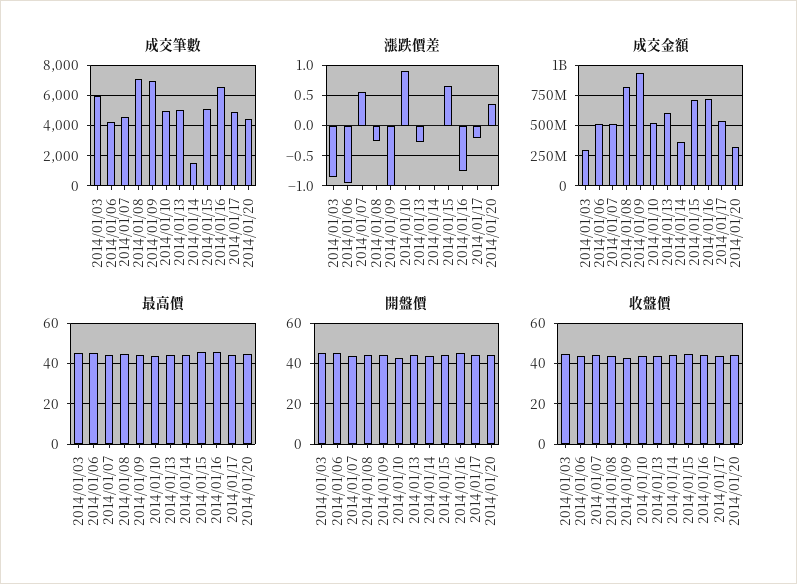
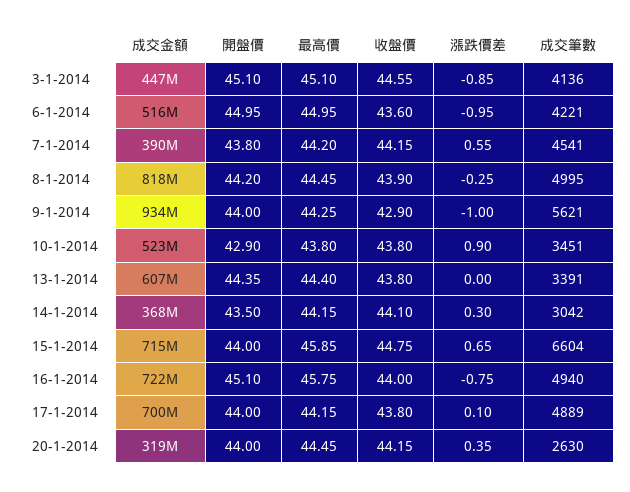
  {
    "成交筆數": {
-     "2014/01/03": 6000,
+     "2014/01/03": 4136,
      "2014/01/06": 4221,
      "2014/01/07": 4541,
-     "2014/01/08": 7000,
+     "2014/01/08": 4995,
-     "2014/01/09": 7000,
+     "2014/01/09": 5621,
-     "2014/01/10": 5000,
+     "2014/01/10": 3451,
-     "2014/01/13": 5000,
+     "2014/01/13": 3391,
-     "2014/01/14": 1500,
+     "2014/01/14": 3042,
-     "2014/01/15": 5000,
+     "2014/01/15": 6604,
-     "2014/01/16": 6500,
+     "2014/01/16": 4940,
      "2014/01/17": 4889,
-     "2014/01/20": 4500
+     "2014/01/20": 2630
    },
    "漲跌價差": {
      "2014/01/03": -0.85,
      "2014/01/06": -0.95,
      "2014/01/07": 0.55,
      "2014/01/08": -0.25,
      "2014/01/09": -1,
      "2014/01/10": 0.9,
-     "2014/01/13": -0.3,
+     "2014/01/13": 0,
-     "2014/01/14": 0,
+     "2014/01/14": 0.3,
      "2014/01/15": 0.65,
      "2014/01/16": -0.75,
-     "2014/01/17": -0.2,
+     "2014/01/17": 0.1,
      "2014/01/20": 0.35
    },
    "成交金額": {
-     "2014/01/03": 300000000,
+     "2014/01/03": 447000000,
      "2014/01/06": 516000000,
-     "2014/01/07": 500000000,
+     "2014/01/07": 390000000,
      "2014/01/08": 818000000,
      "2014/01/09": 934000000,
      "2014/01/10": 523000000,
      "2014/01/13": 607000000,
      "2014/01/14": 368000000,
      "2014/01/15": 715000000,
      "2014/01/16": 722000000,
-     "2014/01/17": 550000000,
+     "2014/01/17": 700000000,
      "2014/01/20": 319000000
    },
    "最高價": {
      "2014/01/03": 45.1,
      "2014/01/06": 44.95,
      "2014/01/07": 44.2,
      "2014/01/08": 44.45,
      "2014/01/09": 44.25,
      "2014/01/10": 43.8,
      "2014/01/13": 44.4,
      "2014/01/14": 44.15,
      "2014/01/15": 45.85,
      "2014/01/16": 45.75,
      "2014/01/17": 44.15,
      "2014/01/20": 44.45
    },
    "開盤價": {
      "2014/01/03": 45.1,
      "2014/01/06": 44.95,
      "2014/01/07": 43.8,
      "2014/01/08": 44.2,
      "2014/01/09": 44,
      "2014/01/10": 42.9,
      "2014/01/13": 44.35,
      "2014/01/14": 43.5,
      "2014/01/15": 44,
      "2014/01/16": 45.1,
      "2014/01/17": 44,
      "2014/01/20": 44
    },
    "收盤價": {
      "2014/01/03": 44.55,
      "2014/01/06": 43.6,
      "2014/01/07": 44.15,
      "2014/01/08": 43.9,
      "2014/01/09": 42.9,
      "2014/01/10": 43.8,
      "2014/01/13": 43.8,
      "2014/01/14": 44.1,
      "2014/01/15": 44.75,
      "2014/01/16": 44,
      "2014/01/17": 43.8,
      "2014/01/20": 44.15
    }
  }

